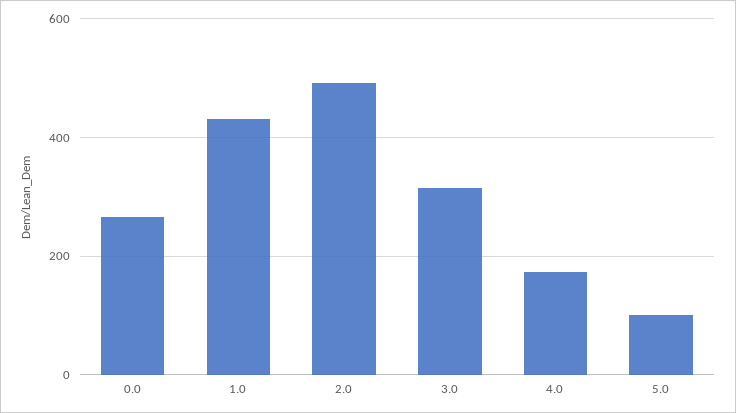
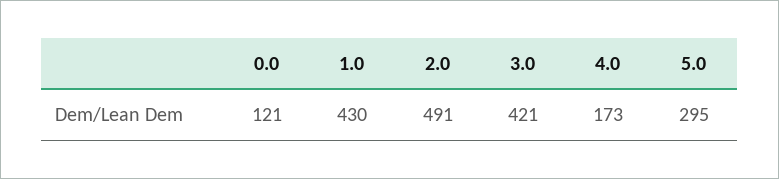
  {
-   "0.0": 260,
+   "0.0": 121,
    "1.0": 430,
    "2.0": 491,
-   "3.0": 320,
+   "3.0": 421,
    "4.0": 173,
-   "5.0": 100
+   "5.0": 295
  }

